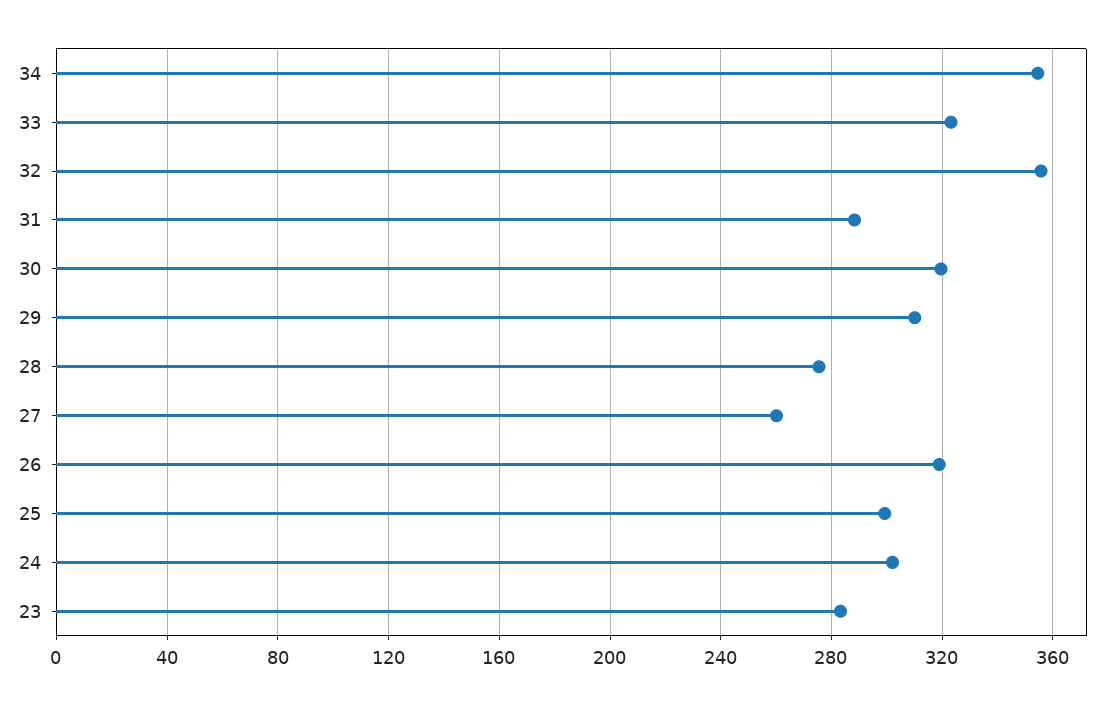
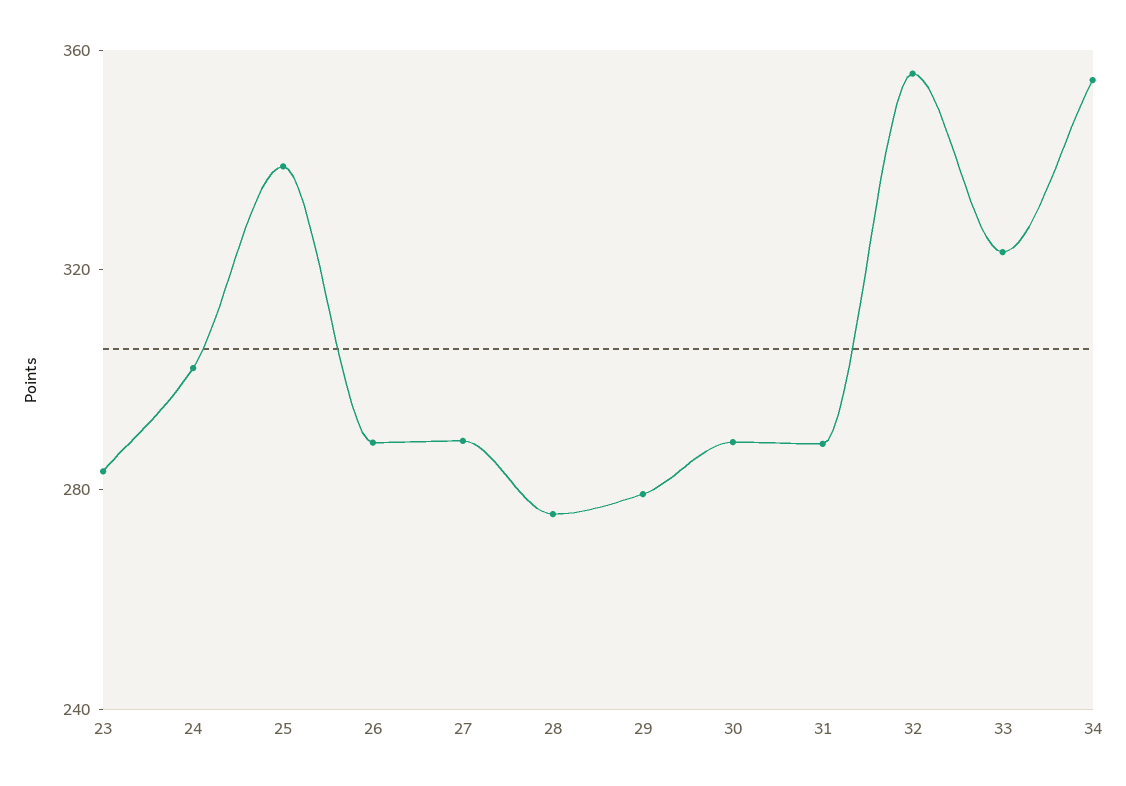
  {
    "34": 355,
    "33": 325,
    "32": 355,
    "31": 290,
-   "30": 320,
+   "30": 290,
-   "29": 310,
+   "29": 280,
    "28": 275,
-   "27": 260,
+   "27": 290,
-   "26": 320,
+   "26": 290,
-   "25": 300,
+   "25": 340,
    "24": 300,
    "23": 285
  }

